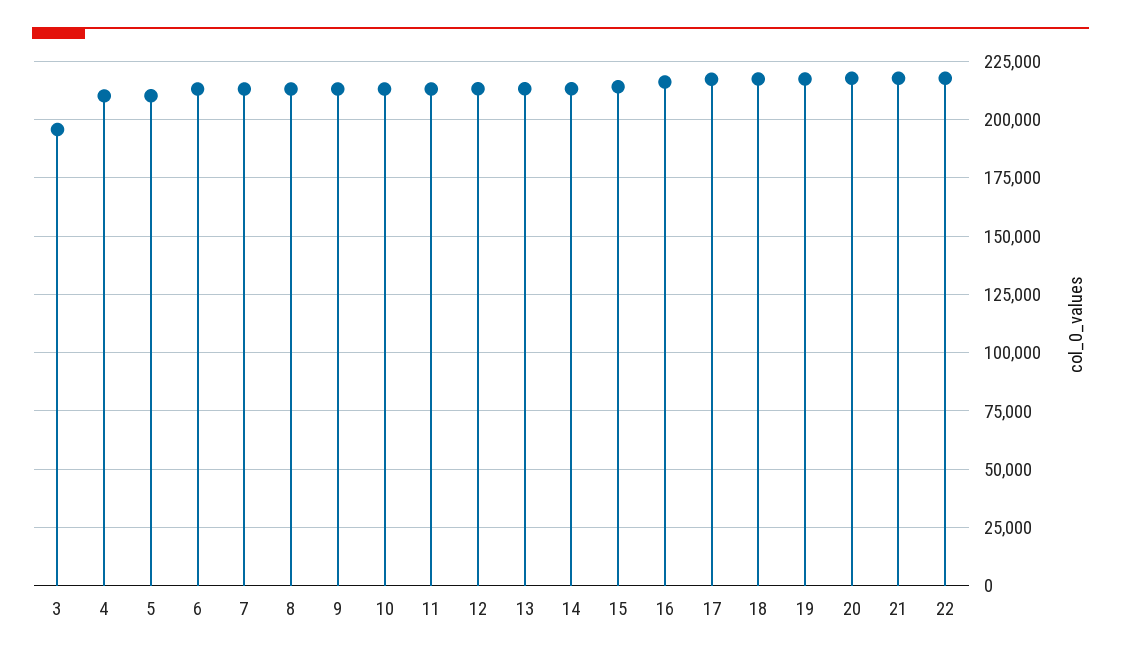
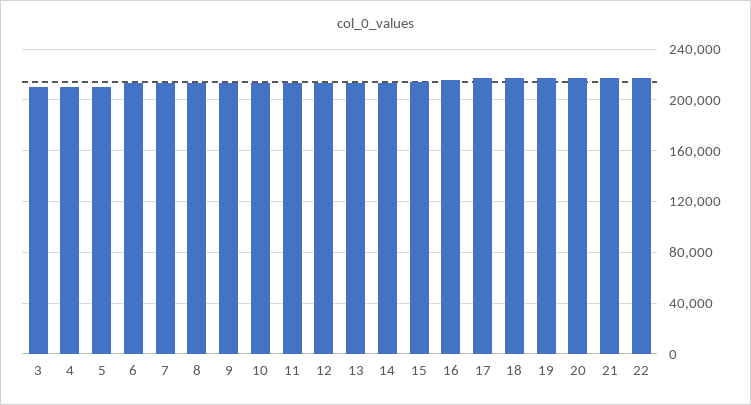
  {
-   "3": 195000,
+   "3": 210000,
    "4": 210000,
    "5": 210000,
    "6": 215000,
    "7": 215000,
    "8": 215000,
    "9": 215000,
    "10": 215000,
    "11": 215000,
    "12": 215000,
    "13": 215000,
    "14": 215000,
    "15": 215000,
    "16": 215000,
    "17": 215000,
    "18": 215000,
    "19": 215000,
    "20": 220000,
    "21": 220000,
    "22": 220000
  }

